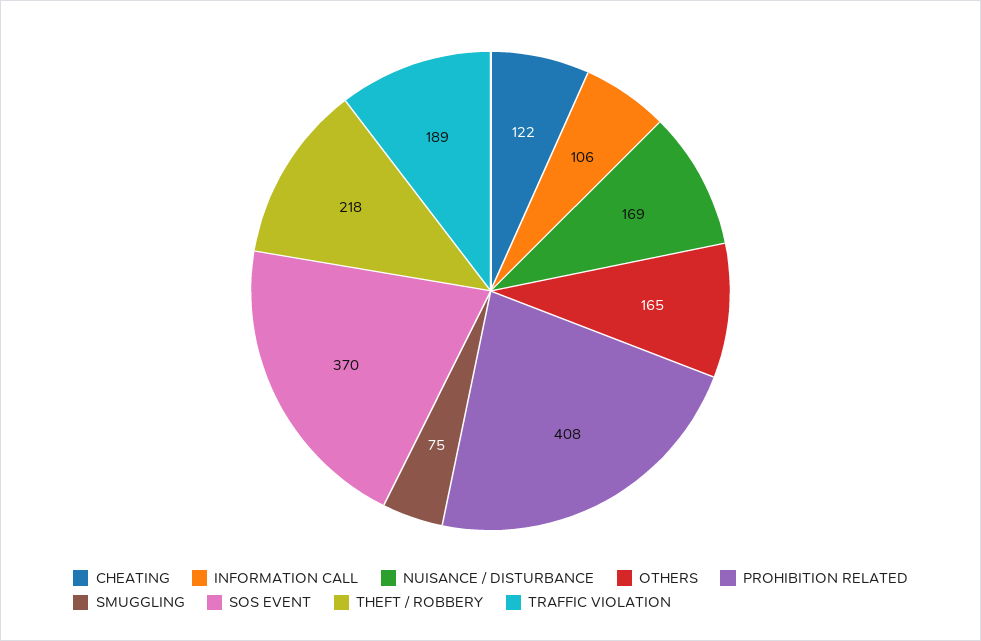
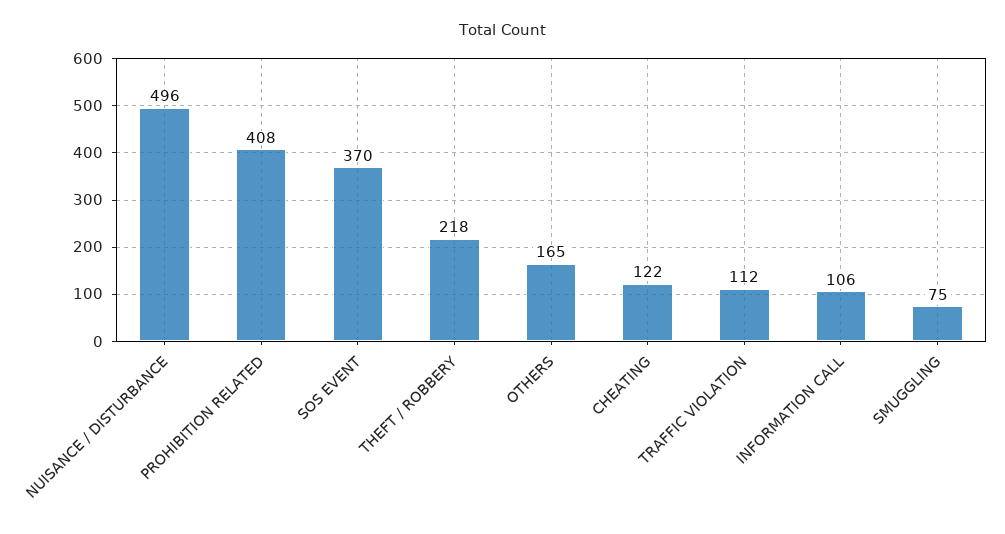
  {
    "CHEATING": 122,
    "INFORMATION CALL": 106,
-   "NUISANCE / DISTURBANCE": 169,
+   "NUISANCE / DISTURBANCE": 496,
    "OTHERS": 165,
    "PROHIBITION RELATED": 408,
    "SMUGGLING": 75,
    "SOS EVENT": 370,
    "THEFT / ROBBERY": 218,
-   "TRAFFIC VIOLATION": 189
+   "TRAFFIC VIOLATION": 112
  }

